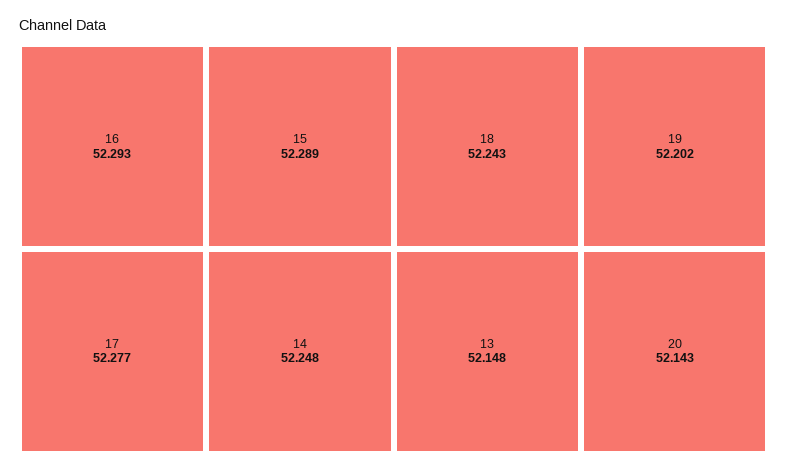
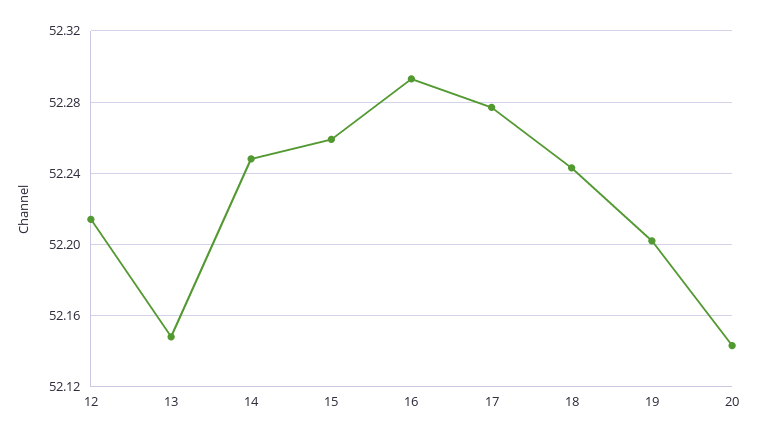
  {
    "16": 52.293,
-   "15": 52.289,
+   "15": 52.26,
    "17": 52.277,
    "14": 52.248,
    "18": 52.243,
    "19": 52.202,
    "13": 52.148,
-   "20": 52.143
+   "20": 52.143,
+   "12": 52.215
  }

